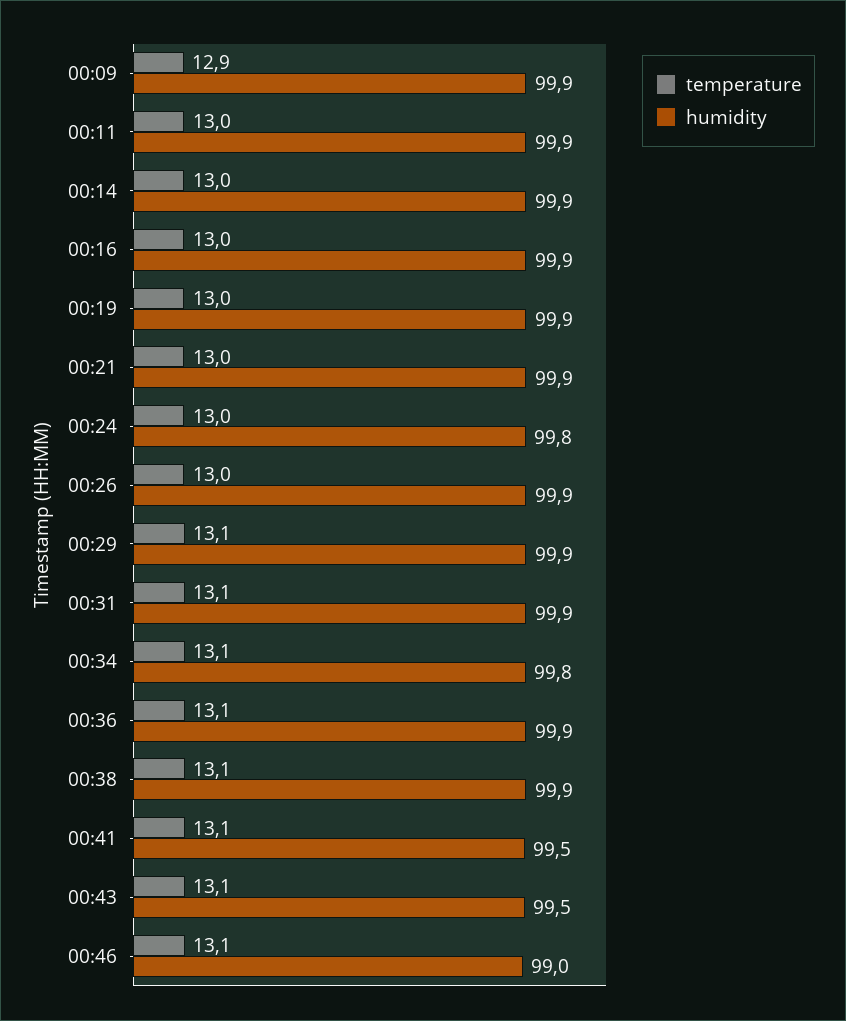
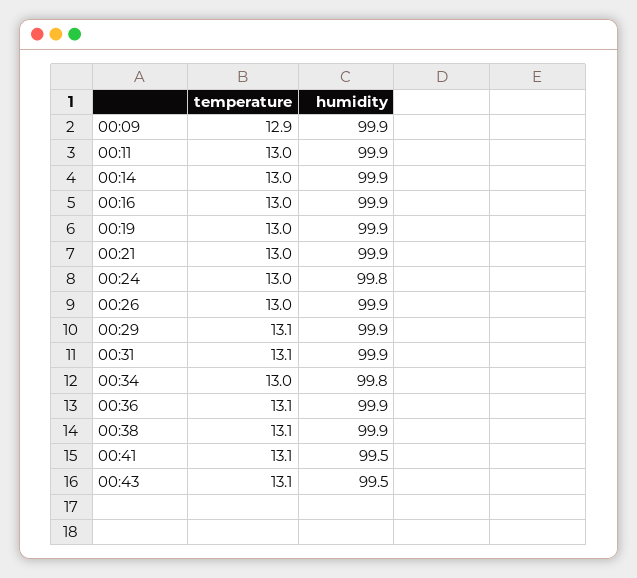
  {
    "temperature": {
      "00:09": 12.9,
      "00:11": 13,
      "00:14": 13,
      "00:16": 13,
      "00:19": 13,
      "00:21": 13,
      "00:24": 13,
      "00:26": 13,
      "00:29": 13.1,
      "00:31": 13.1,
-     "00:34": 13.1,
+     "00:34": 13,
      "00:36": 13.1,
      "00:38": 13.1,
      "00:41": 13.1,
-     "00:43": 13.1,
+     "00:43": 13.1
-     "00:46": 13.1
    },
    "humidity": {
      "00:09": 99.9,
      "00:11": 99.9,
      "00:14": 99.9,
      "00:16": 99.9,
      "00:19": 99.9,
      "00:21": 99.9,
      "00:24": 99.8,
      "00:26": 99.9,
      "00:29": 99.9,
      "00:31": 99.9,
      "00:34": 99.8,
      "00:36": 99.9,
      "00:38": 99.9,
      "00:41": 99.5,
-     "00:43": 99.5,
+     "00:43": 99.5
-     "00:46": 99
    }
  }

